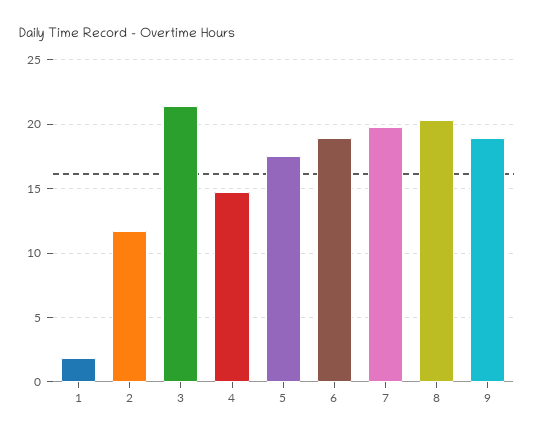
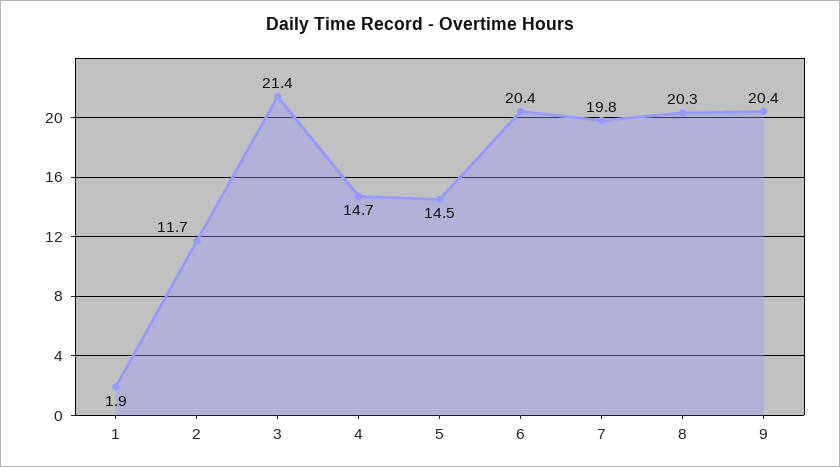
  {
    "1": 1.9,
    "2": 11.7,
    "3": 21.4,
    "4": 14.7,
-   "5": 17.5,
+   "5": 14.5,
-   "6": 19,
+   "6": 20.4,
    "7": 19.8,
    "8": 20.3,
-   "9": 19
+   "9": 20.4
  }

